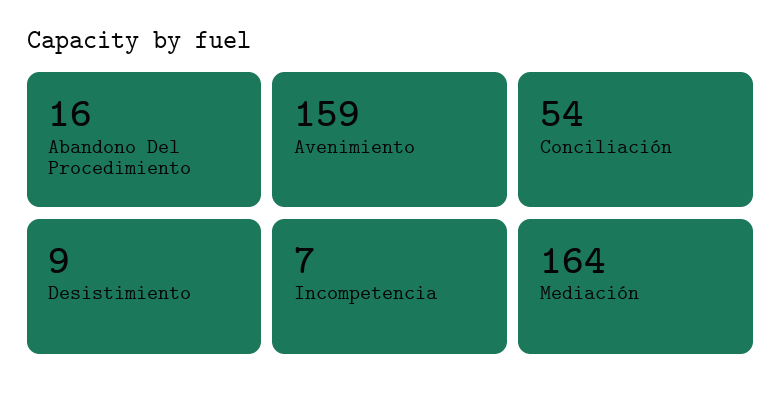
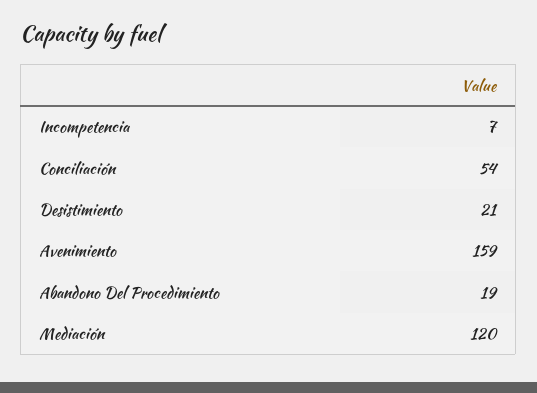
  {
-   "Abandono Del Procedimiento": 16,
+   "Abandono Del Procedimiento": 19,
    "Avenimiento": 159,
    "Conciliación": 54,
-   "Desistimiento": 9,
+   "Desistimiento": 21,
    "Incompetencia": 7,
-   "Mediación": 164
+   "Mediación": 120
  }

